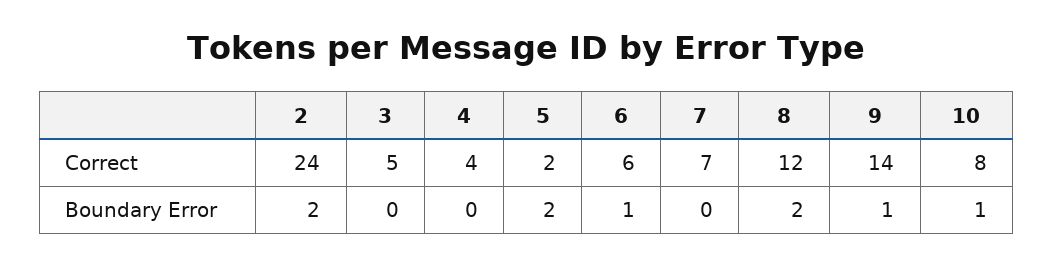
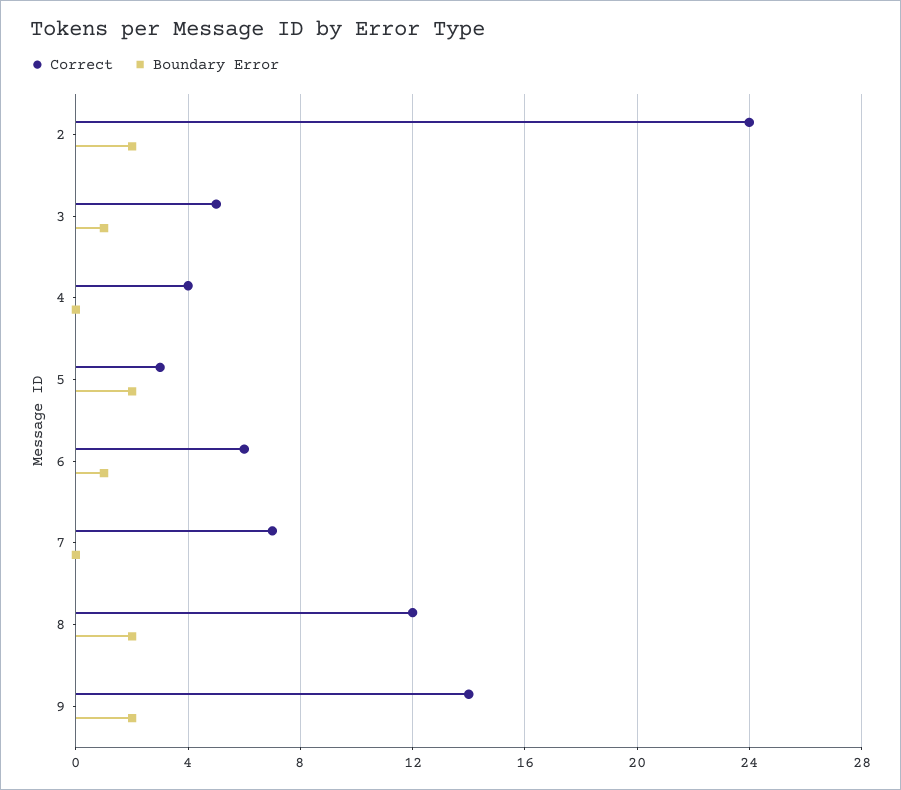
  {
    "Correct": {
      "2": 24,
      "3": 5,
      "4": 4,
-     "5": 2,
+     "5": 3,
      "6": 6,
      "7": 7,
      "8": 12,
-     "9": 14,
+     "9": 14
-     "10": 8
    },
    "Boundary Error": {
      "2": 2,
-     "3": 0,
+     "3": 1,
      "4": 0,
      "5": 2,
      "6": 1,
      "7": 0,
      "8": 2,
-     "9": 1,
+     "9": 2
-     "10": 1
    }
  }

